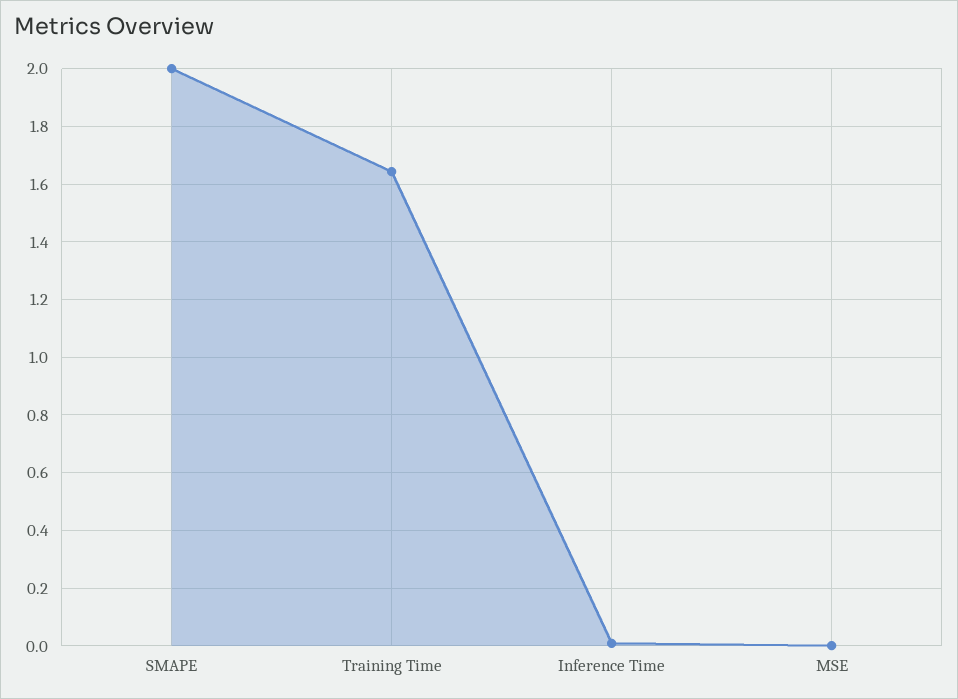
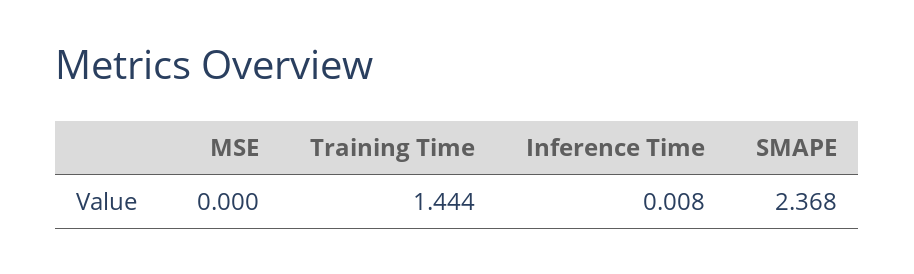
  {
-   "SMAPE": 2,
+   "SMAPE": 2.368,
-   "Training Time": 1.65,
+   "Training Time": 1.444,
    "Inference Time": 0.008,
    "MSE": 0
  }

